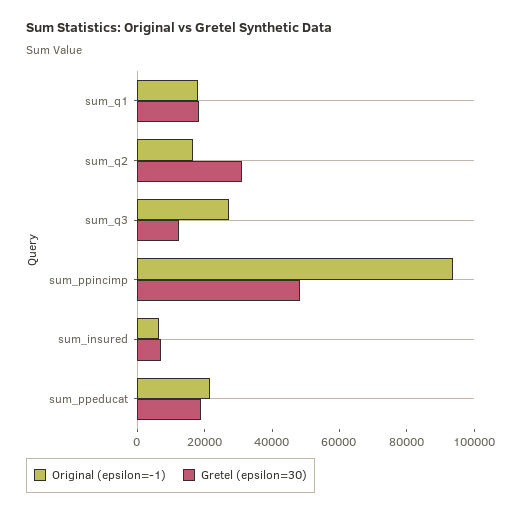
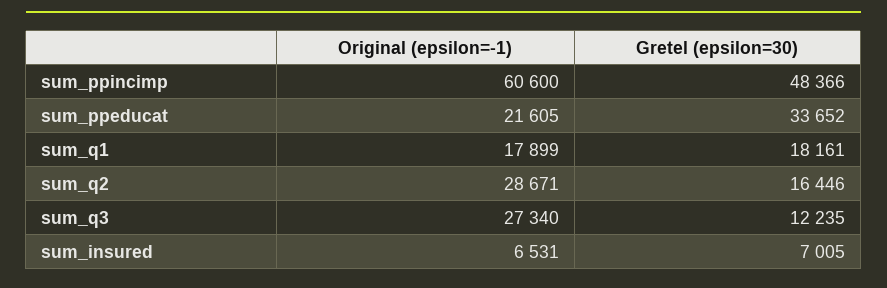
  {
    "Original (epsilon=-1)": {
      "sum_q1": 17899,
-     "sum_q2": 15000,
+     "sum_q2": 28671,
      "sum_q3": 27340,
-     "sum_ppincimp": 95000,
+     "sum_ppincimp": 60600,
      "sum_insured": 6531,
      "sum_ppeducat": 21605
    },
    "Gretel (epsilon=30)": {
      "sum_q1": 18161,
-     "sum_q2": 30000,
+     "sum_q2": 16446,
      "sum_q3": 12235,
      "sum_ppincimp": 48366,
      "sum_insured": 7005,
-     "sum_ppeducat": 20000
+     "sum_ppeducat": 33652
    }
  }

